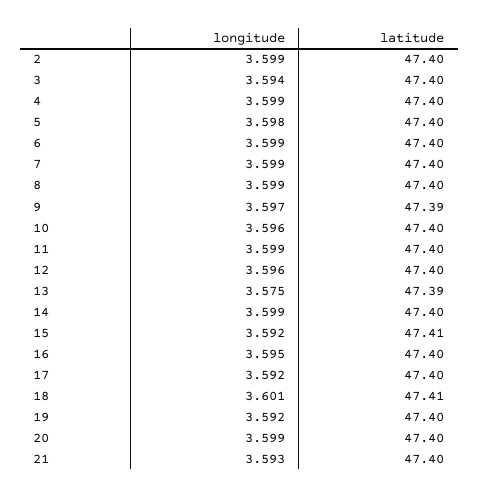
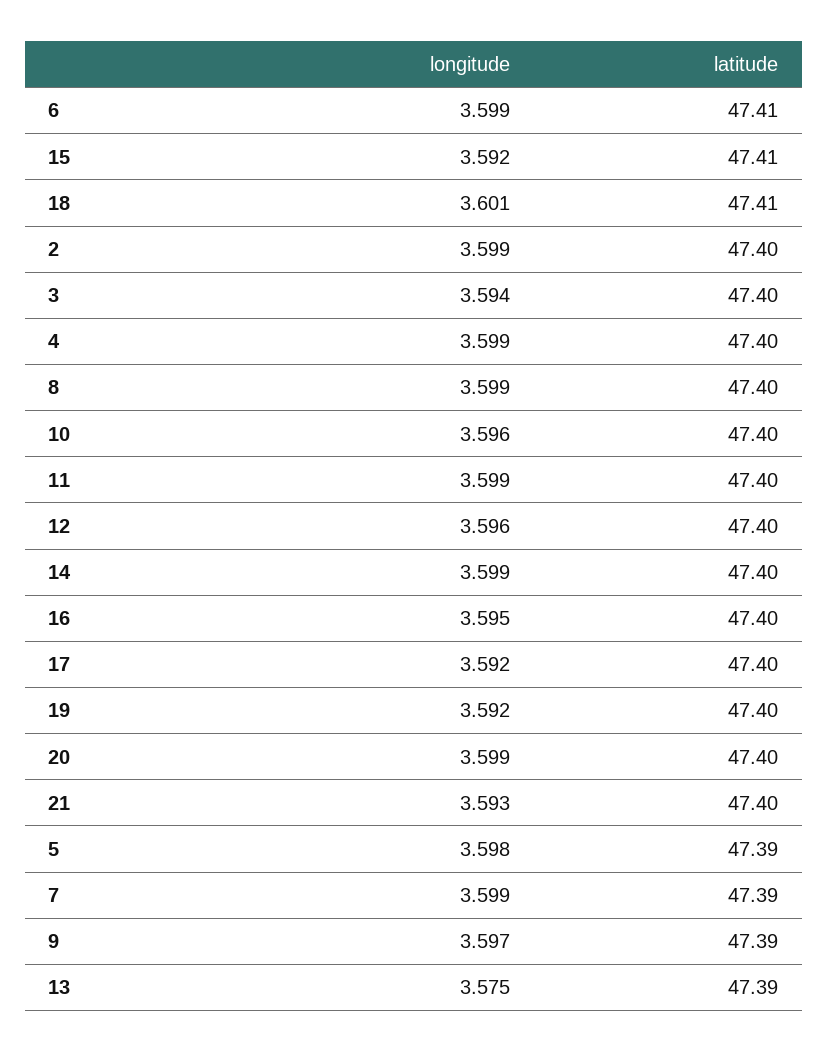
  {
    "longitude": {
      "2": 3.599,
      "3": 3.594,
      "4": 3.599,
      "5": 3.598,
      "6": 3.599,
      "7": 3.599,
      "8": 3.599,
      "9": 3.597,
      "10": 3.596,
      "11": 3.599,
      "12": 3.596,
      "13": 3.575,
      "14": 3.599,
      "15": 3.592,
      "16": 3.595,
      "17": 3.592,
      "18": 3.601,
      "19": 3.592,
      "20": 3.599,
      "21": 3.593
    },
    "latitude": {
      "2": 47.4,
      "3": 47.4,
      "4": 47.4,
-     "5": 47.4,
+     "5": 47.39,
-     "6": 47.4,
+     "6": 47.41,
-     "7": 47.4,
+     "7": 47.39,
      "8": 47.4,
      "9": 47.39,
      "10": 47.4,
      "11": 47.4,
      "12": 47.4,
      "13": 47.39,
      "14": 47.4,
      "15": 47.41,
      "16": 47.4,
      "17": 47.4,
      "18": 47.41,
      "19": 47.4,
      "20": 47.4,
      "21": 47.4
    }
  }

